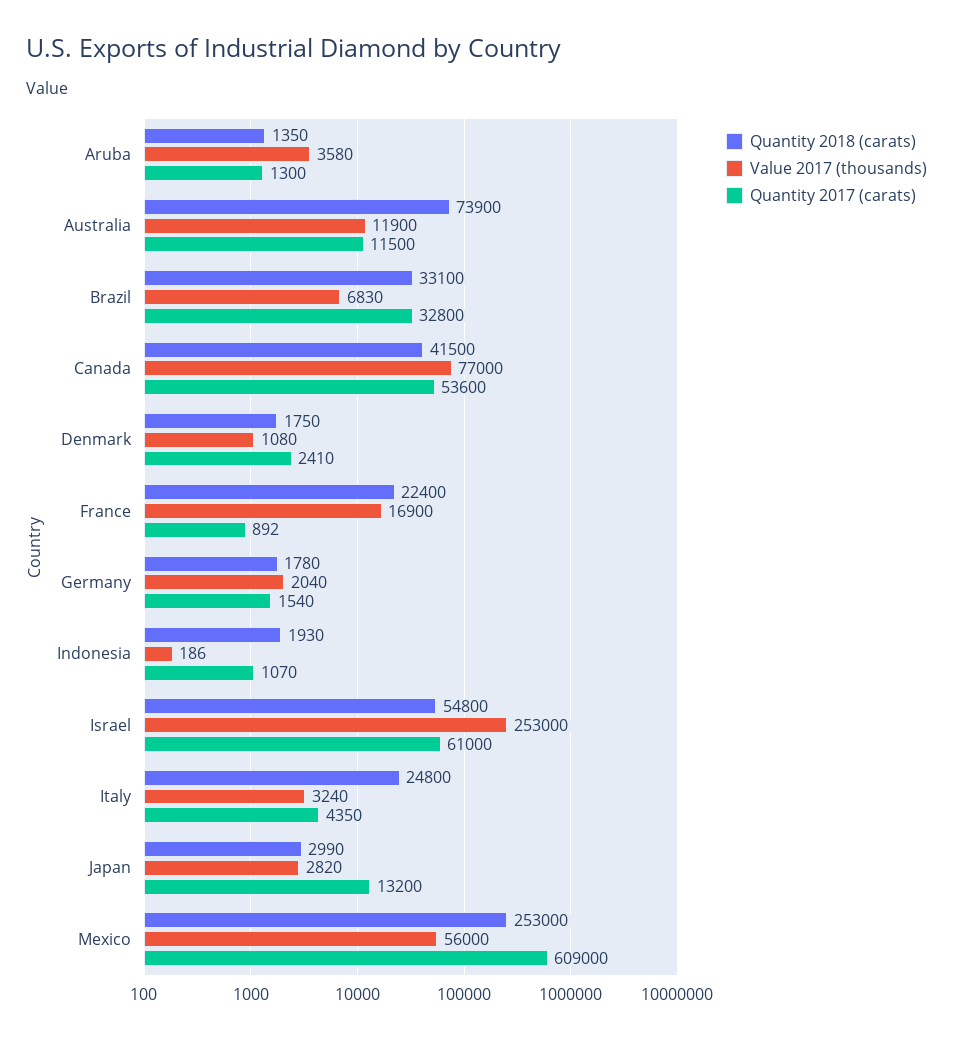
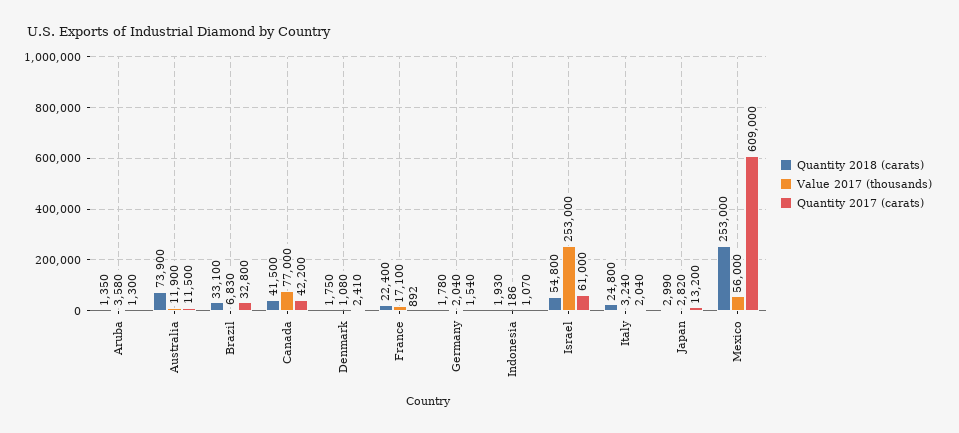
  {
    "Quantity 2018 (carats)": {
      "Aruba": 1350,
      "Australia": 73900,
      "Brazil": 33100,
      "Canada": 41500,
      "Denmark": 1750,
      "France": 22400,
      "Germany": 1780,
      "Indonesia": 1930,
      "Israel": 54800,
      "Italy": 24800,
      "Japan": 2990,
      "Mexico": 253000
    },
    "Value 2017 (thousands)": {
      "Aruba": 3580,
      "Australia": 11900,
      "Brazil": 6830,
      "Canada": 77000,
      "Denmark": 1080,
-     "France": 16900,
+     "France": 17100,
      "Germany": 2040,
      "Indonesia": 186,
      "Israel": 253000,
      "Italy": 3240,
      "Japan": 2820,
      "Mexico": 56000
    },
    "Quantity 2017 (carats)": {
      "Aruba": 1300,
      "Australia": 11500,
      "Brazil": 32800,
-     "Canada": 53600,
+     "Canada": 42200,
      "Denmark": 2410,
      "France": 892,
      "Germany": 1540,
      "Indonesia": 1070,
      "Israel": 61000,
-     "Italy": 4350,
+     "Italy": 2040,
      "Japan": 13200,
      "Mexico": 609000
    }
  }

